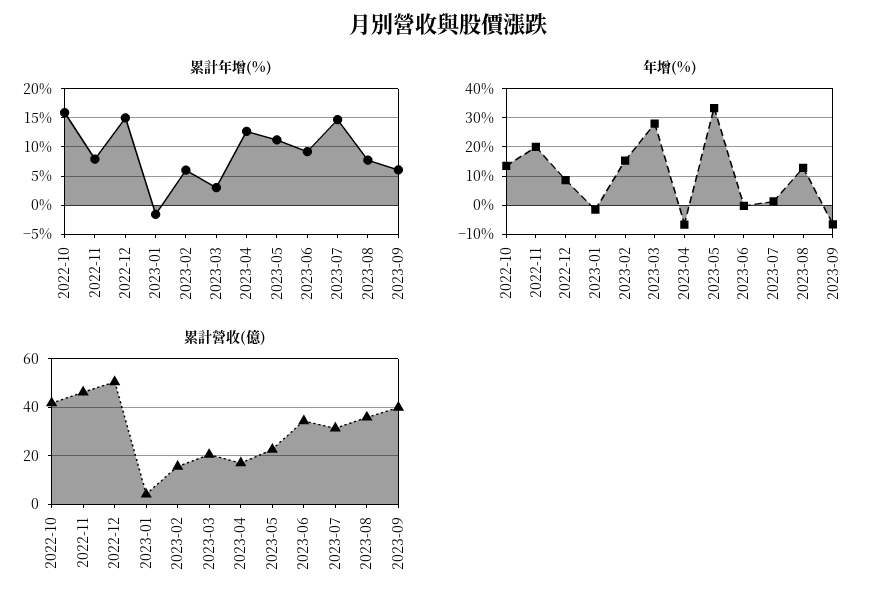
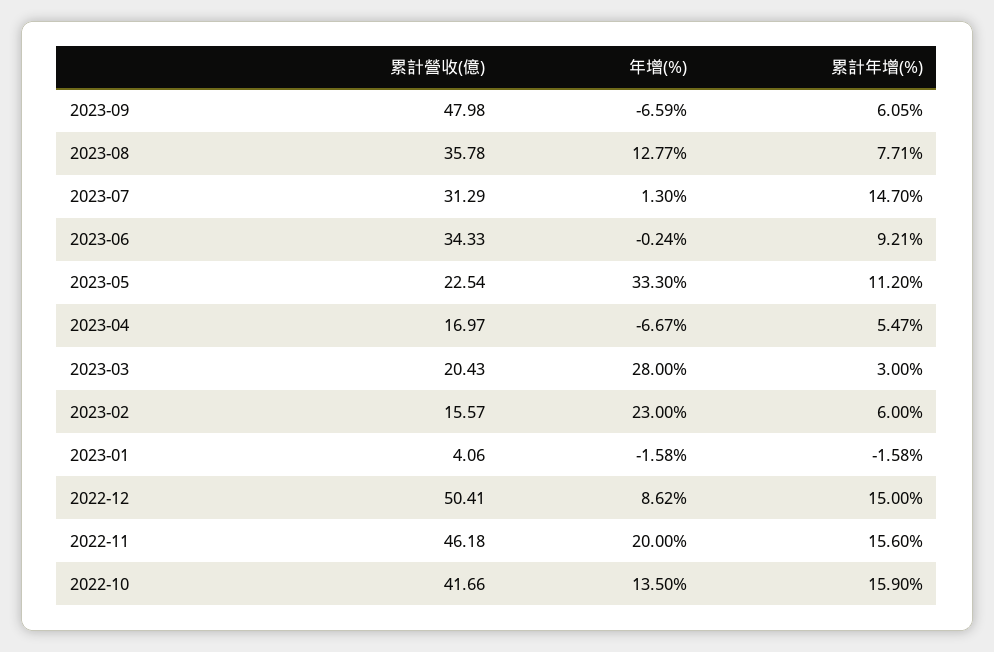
  {
    "累計年增(%)": {
      "2022-10": 15.9,
-     "2022-11": 7.5,
+     "2022-11": 15.6,
      "2022-12": 15,
      "2023-01": -1.58,
      "2023-02": 6,
      "2023-03": 3,
-     "2023-04": 12.5,
+     "2023-04": 5.47,
      "2023-05": 11.2,
      "2023-06": 9.21,
      "2023-07": 14.7,
      "2023-08": 7.71,
      "2023-09": 6.05
    },
    "年增(%)": {
      "2022-10": 13.5,
      "2022-11": 20,
      "2022-12": 8.62,
      "2023-01": -1.58,
-     "2023-02": 15,
+     "2023-02": 23,
      "2023-03": 28,
      "2023-04": -6.67,
      "2023-05": 33.3,
      "2023-06": -0.24,
      "2023-07": 1.3,
      "2023-08": 12.77,
      "2023-09": -6.59
    },
    "累計營收(億)": {
      "2022-10": 41.66,
      "2022-11": 46.18,
      "2022-12": 50.41,
      "2023-01": 4.06,
      "2023-02": 15.57,
      "2023-03": 20.43,
      "2023-04": 16.97,
      "2023-05": 22.54,
      "2023-06": 34.33,
      "2023-07": 31.29,
      "2023-08": 35.78,
-     "2023-09": 40
+     "2023-09": 47.98
    }
  }

